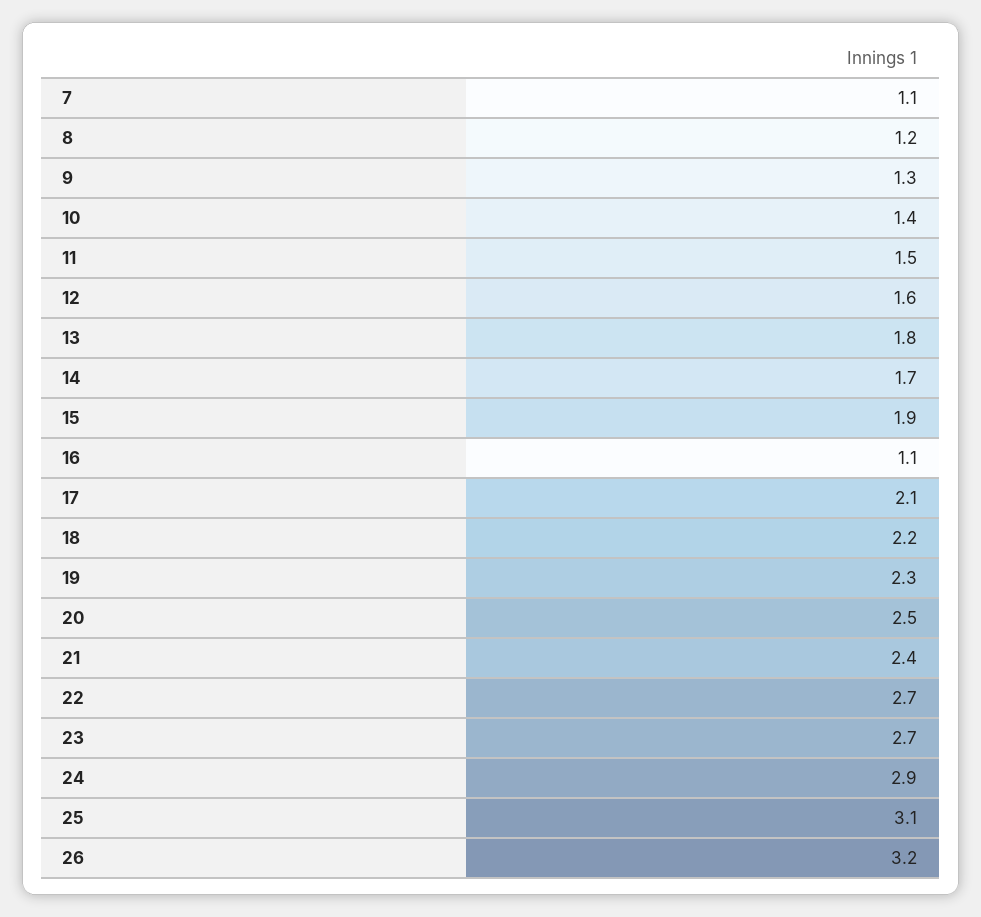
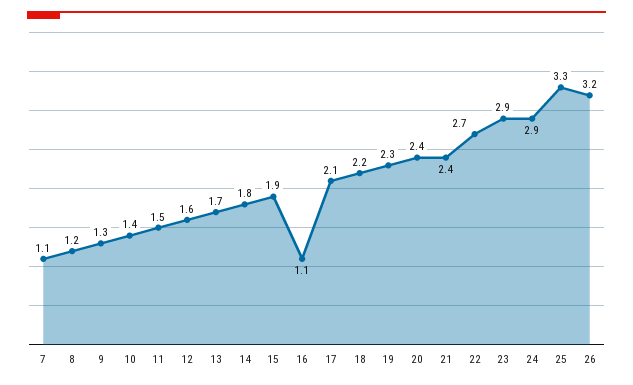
  {
    "7": 1.1,
    "8": 1.2,
    "9": 1.3,
    "10": 1.4,
    "11": 1.5,
    "12": 1.6,
-   "13": 1.8,
+   "13": 1.7,
-   "14": 1.7,
+   "14": 1.8,
    "15": 1.9,
    "16": 1.1,
    "17": 2.1,
    "18": 2.2,
    "19": 2.3,
-   "20": 2.5,
+   "20": 2.4,
    "21": 2.4,
    "22": 2.7,
-   "23": 2.7,
+   "23": 2.9,
    "24": 2.9,
-   "25": 3.1,
+   "25": 3.3,
    "26": 3.2
  }

